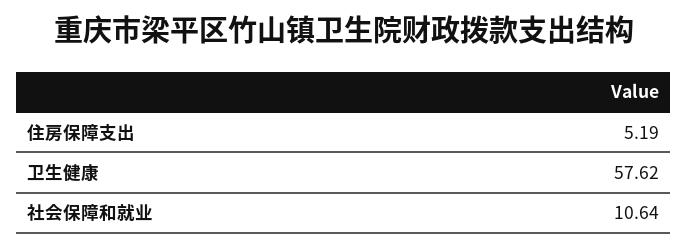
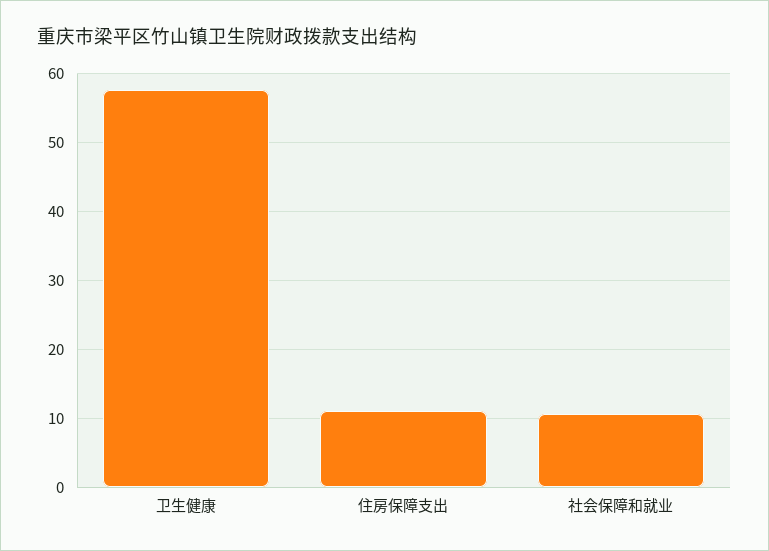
  {
-   "住房保障支出": 5.19,
+   "住房保障支出": 11,
    "卫生健康": 57.62,
    "社会保障和就业": 10.64
  }

